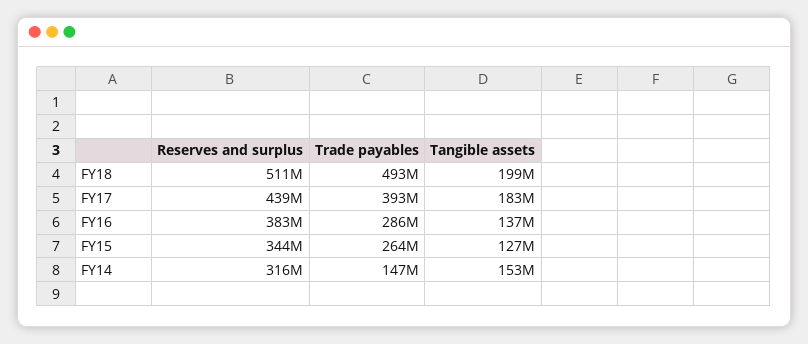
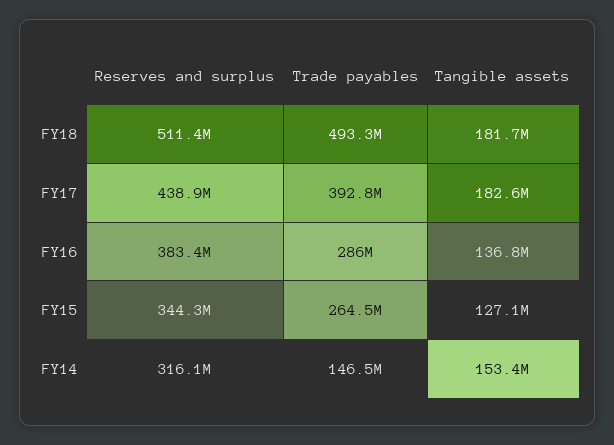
  {
    "Reserves and surplus": {
      "FY18": 511400000,
      "FY17": 438900000,
      "FY16": 383400000,
      "FY15": 344300000,
      "FY14": 316100000
    },
    "Trade payables": {
      "FY18": 493300000,
      "FY17": 392800000,
      "FY16": 286000000,
      "FY15": 264500000,
      "FY14": 146500000
    },
    "Tangible assets": {
-     "FY18": 199000000,
+     "FY18": 181700000,
      "FY17": 182600000,
      "FY16": 136800000,
      "FY15": 127100000,
      "FY14": 153400000
    }
  }

